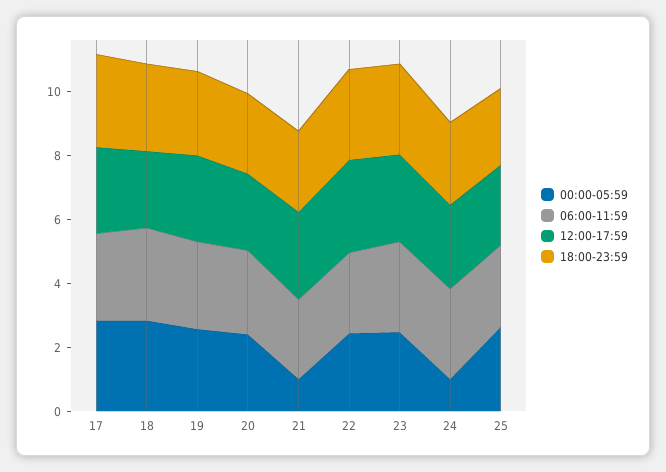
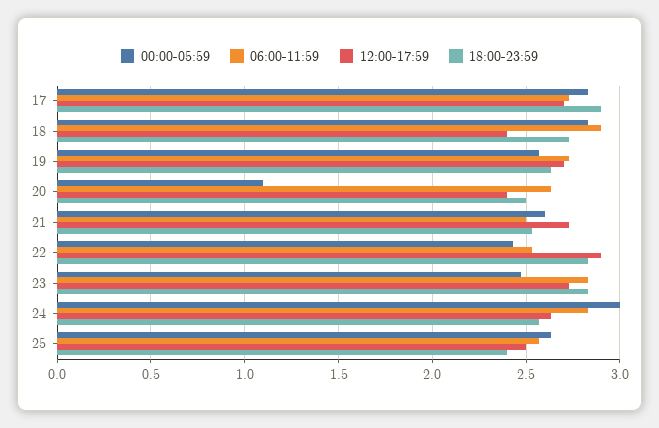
  {
    "00:00-05:59": {
      "17": 2.85,
      "18": 2.85,
      "19": 2.55,
-     "20": 2.5,
+     "20": 1.1,
-     "21": 1,
+     "21": 2.6,
      "22": 2.45,
      "23": 2.45,
-     "24": 1,
+     "24": 3,
      "25": 2.65
    },
    "06:00-11:59": {
      "17": 2.75,
      "18": 2.9,
      "19": 2.75,
      "20": 2.65,
      "21": 2.5,
      "22": 2.55,
      "23": 2.85,
      "24": 2.85,
      "25": 2.55
    },
    "12:00-17:59": {
      "17": 2.7,
      "18": 2.4,
      "19": 2.7,
      "20": 2.4,
      "21": 2.75,
      "22": 2.9,
      "23": 2.75,
      "24": 2.65,
      "25": 2.5
    },
    "18:00-23:59": {
      "17": 2.9,
      "18": 2.75,
      "19": 2.65,
      "20": 2.5,
      "21": 2.55,
      "22": 2.85,
      "23": 2.85,
      "24": 2.55,
      "25": 2.4
    }
  }

